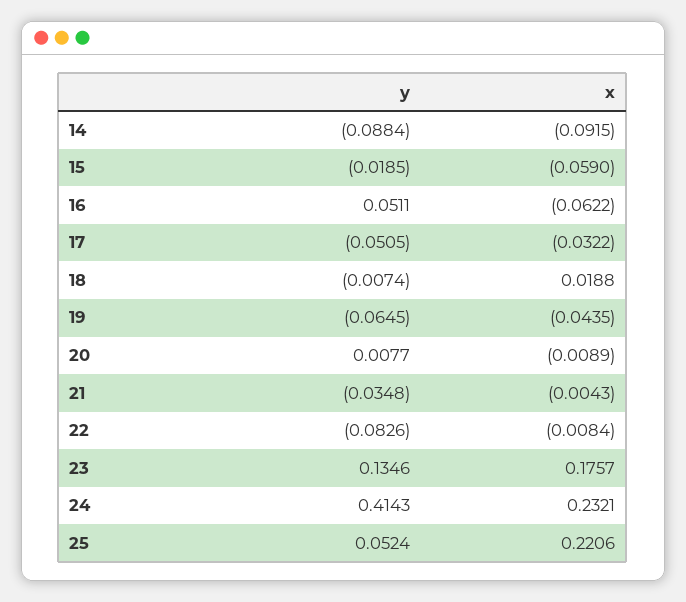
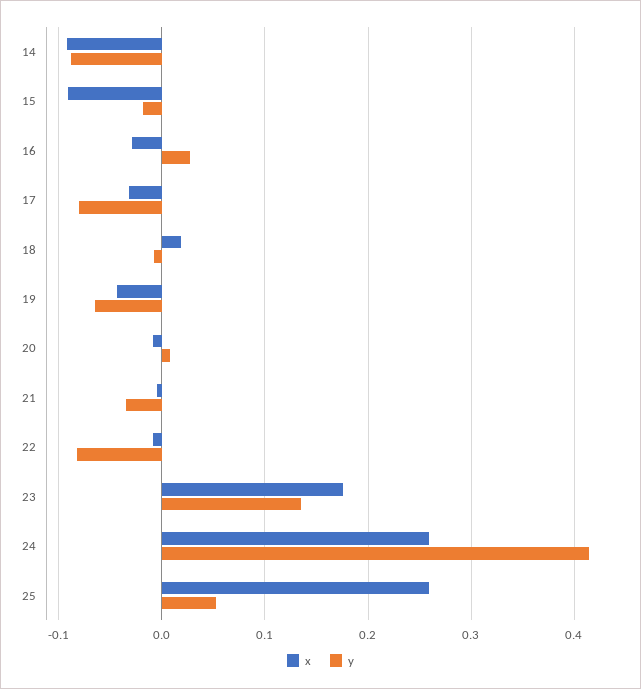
  {
    "y": {
      "14": -0.0884,
      "15": -0.0185,
-     "16": 0.0511,
+     "16": 0.03,
-     "17": -0.0505,
+     "17": -0.08,
      "18": -0.0074,
      "19": -0.0645,
      "20": 0.0077,
      "21": -0.0348,
      "22": -0.0826,
      "23": 0.1346,
      "24": 0.4143,
      "25": 0.0524
    },
    "x": {
      "14": -0.0915,
-     "15": -0.059,
+     "15": -0.09,
-     "16": -0.0622,
+     "16": -0.03,
      "17": -0.0322,
      "18": 0.0188,
      "19": -0.0435,
      "20": -0.0089,
      "21": -0.0043,
      "22": -0.0084,
      "23": 0.1757,
-     "24": 0.2321,
+     "24": 0.26,
-     "25": 0.2206
+     "25": 0.26
    }
  }

